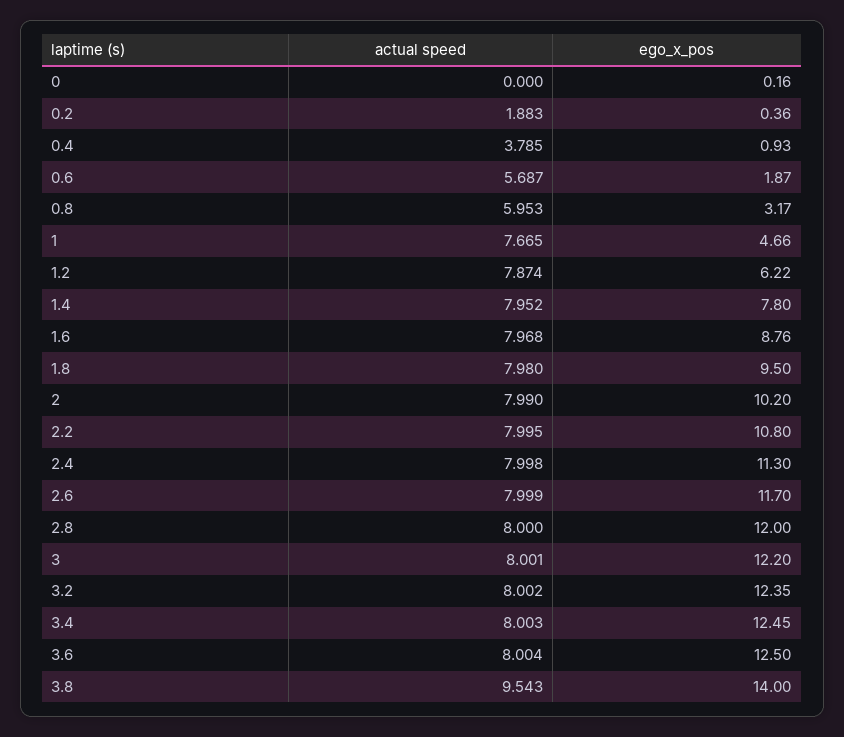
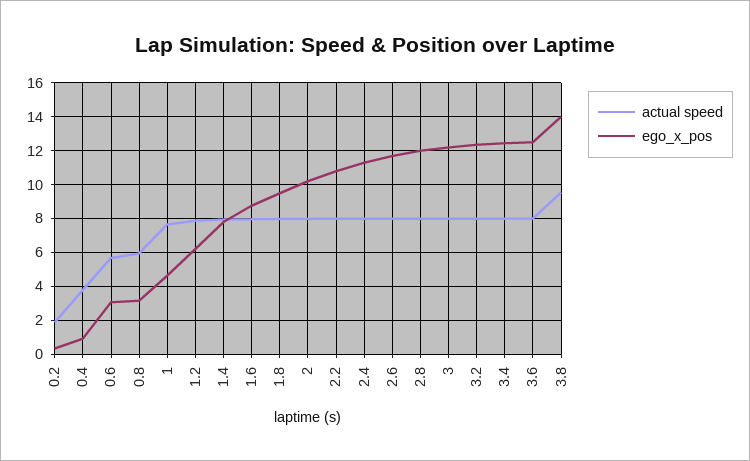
  {
    "actual speed": {
-     "0": 0,
      "0.2": 1.883,
      "0.4": 3.785,
      "0.6": 5.687,
      "0.8": 5.953,
      "1": 7.665,
      "1.2": 7.874,
      "1.4": 7.952,
      "1.6": 7.968,
      "1.8": 7.98,
      "2": 7.99,
      "2.2": 7.995,
      "2.4": 7.998,
      "2.6": 7.999,
      "2.8": 8,
      "3": 8.001,
      "3.2": 8.002,
      "3.4": 8.003,
      "3.6": 8.004,
      "3.8": 9.543
    },
    "ego_x_pos": {
-     "0": 0.16,
      "0.2": 0.36,
      "0.4": 0.93,
-     "0.6": 1.87,
+     "0.6": 3,
      "0.8": 3.17,
      "1": 4.66,
      "1.2": 6.22,
      "1.4": 7.8,
      "1.6": 8.76,
      "1.8": 9.5,
      "2": 10.2,
      "2.2": 10.8,
      "2.4": 11.3,
      "2.6": 11.7,
      "2.8": 12,
      "3": 12.2,
      "3.2": 12.35,
      "3.4": 12.45,
      "3.6": 12.5,
      "3.8": 14
    }
  }

